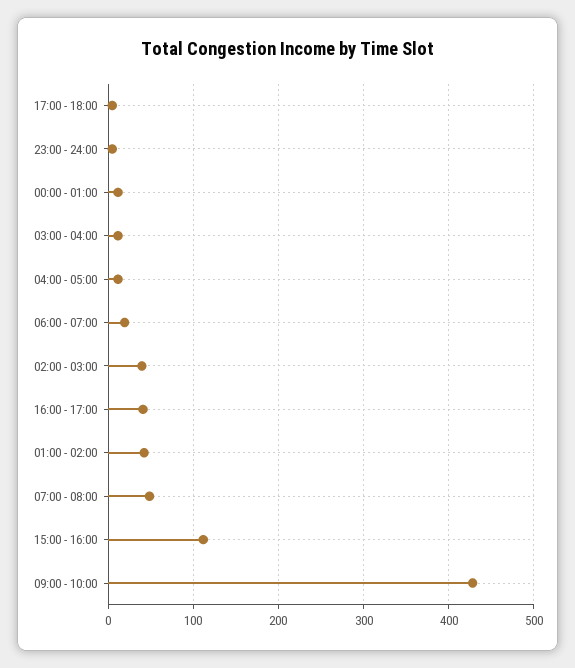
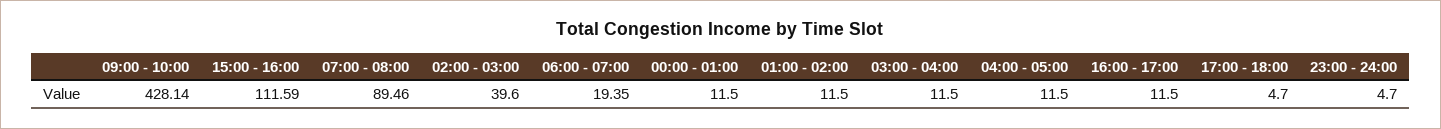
  {
    "17:00 - 18:00": 4.7,
    "23:00 - 24:00": 4.7,
    "00:00 - 01:00": 11.5,
    "03:00 - 04:00": 11.5,
    "04:00 - 05:00": 11.5,
    "06:00 - 07:00": 19.35,
    "02:00 - 03:00": 39.6,
-   "16:00 - 17:00": 40,
+   "16:00 - 17:00": 11.5,
-   "01:00 - 02:00": 40,
+   "01:00 - 02:00": 11.5,
-   "07:00 - 08:00": 50,
+   "07:00 - 08:00": 89.46,
    "15:00 - 16:00": 111.59,
    "09:00 - 10:00": 428.14
  }

